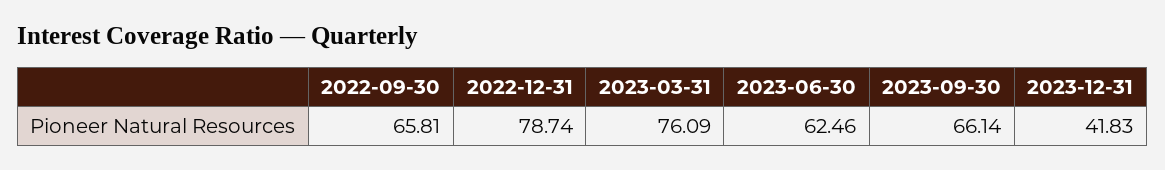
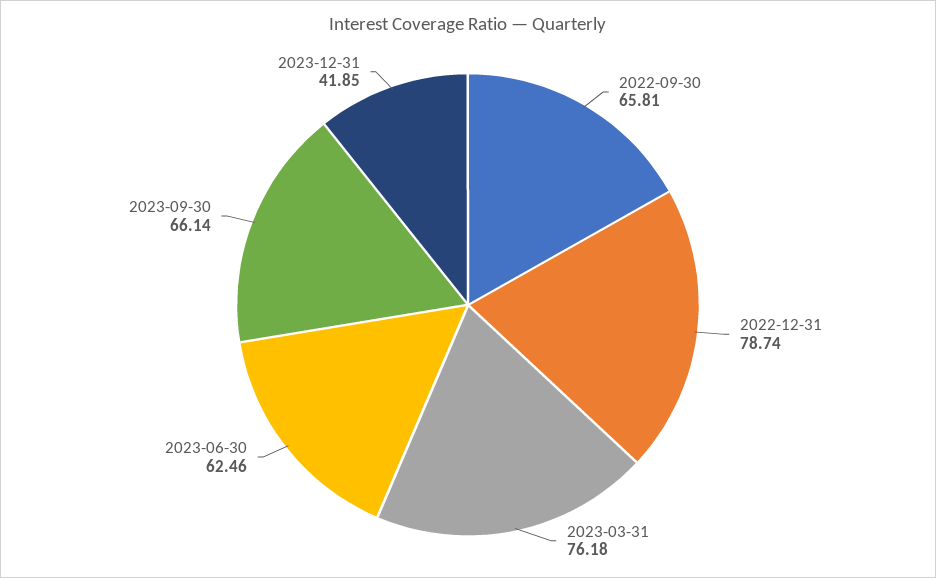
  {
    "2022-09-30": 65.81,
    "2022-12-31": 78.74,
-   "2023-03-31": 76.09,
+   "2023-03-31": 76.18,
    "2023-06-30": 62.46,
    "2023-09-30": 66.14,
-   "2023-12-31": 41.83
+   "2023-12-31": 41.85
  }

